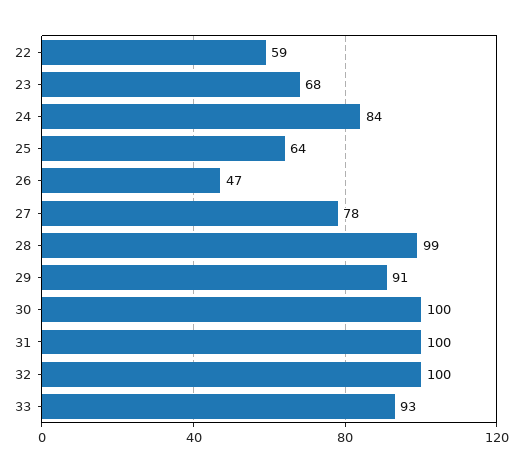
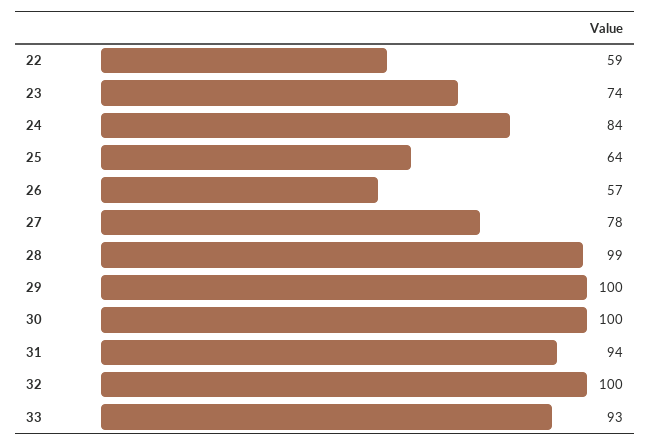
  {
    "22": 59,
-   "23": 68,
+   "23": 74,
    "24": 84,
    "25": 64,
-   "26": 47,
+   "26": 57,
    "27": 78,
    "28": 99,
-   "29": 91,
+   "29": 100,
    "30": 100,
-   "31": 100,
+   "31": 94,
    "32": 100,
    "33": 93
  }

